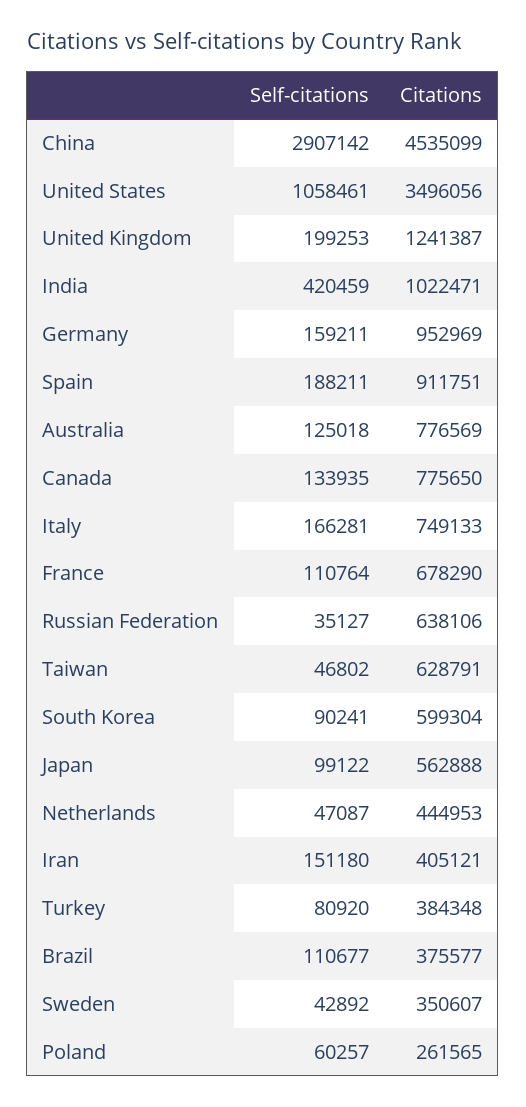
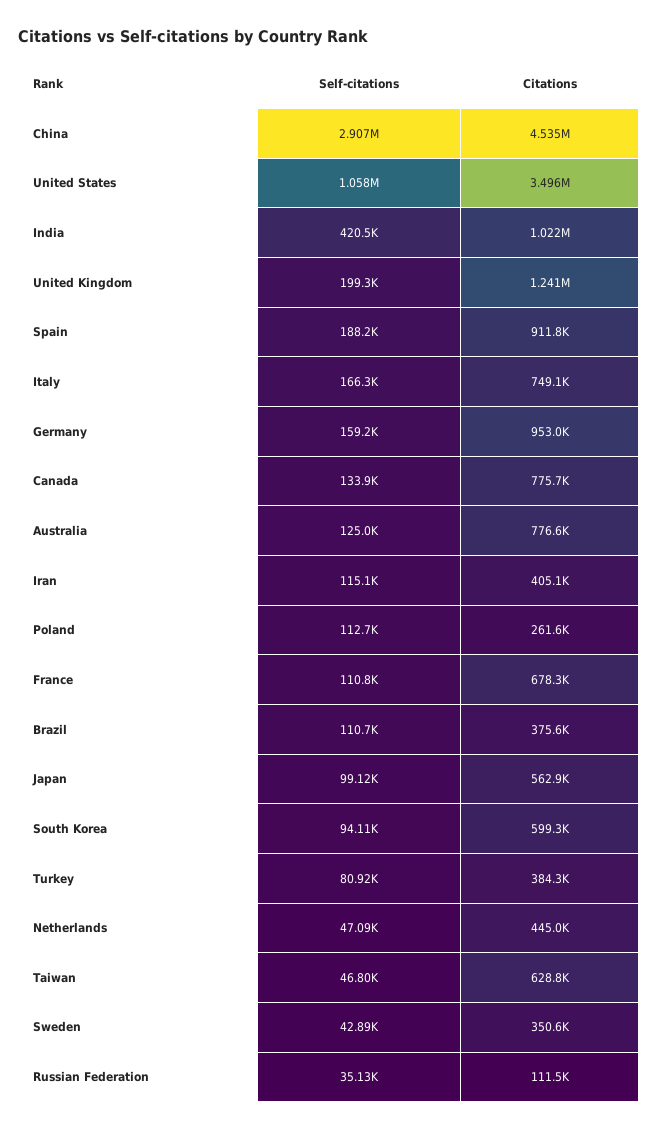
  {
    "Self-citations": {
      "China": 2907142,
      "United States": 1058461,
      "United Kingdom": 199253,
      "India": 420459,
      "Germany": 159211,
      "Spain": 188211,
      "Australia": 125018,
      "Canada": 133935,
      "Italy": 166281,
      "France": 110764,
      "Russian Federation": 35127,
      "Taiwan": 46802,
-     "South Korea": 90241,
+     "South Korea": 94110,
      "Japan": 99122,
      "Netherlands": 47087,
-     "Iran": 151180,
+     "Iran": 115100,
      "Turkey": 80920,
      "Brazil": 110677,
      "Sweden": 42892,
-     "Poland": 60257
+     "Poland": 112700
    },
    "Citations": {
      "China": 4535099,
      "United States": 3496056,
      "United Kingdom": 1241387,
      "India": 1022471,
      "Germany": 952969,
      "Spain": 911751,
      "Australia": 776569,
      "Canada": 775650,
      "Italy": 749133,
      "France": 678290,
-     "Russian Federation": 638106,
+     "Russian Federation": 111500,
      "Taiwan": 628791,
      "South Korea": 599304,
      "Japan": 562888,
      "Netherlands": 444953,
      "Iran": 405121,
      "Turkey": 384348,
      "Brazil": 375577,
      "Sweden": 350607,
      "Poland": 261565
    }
  }

